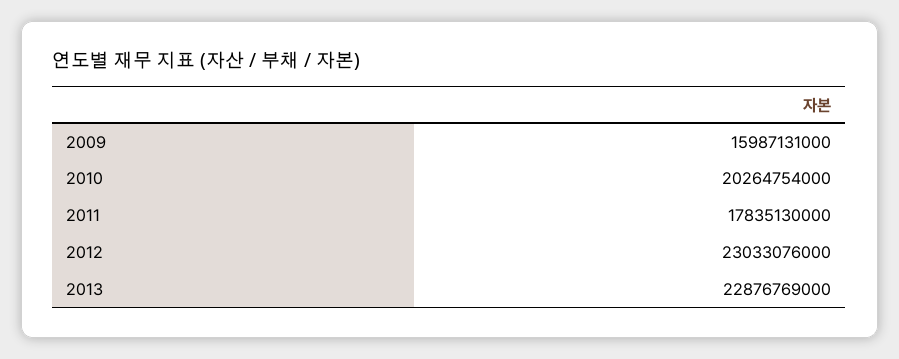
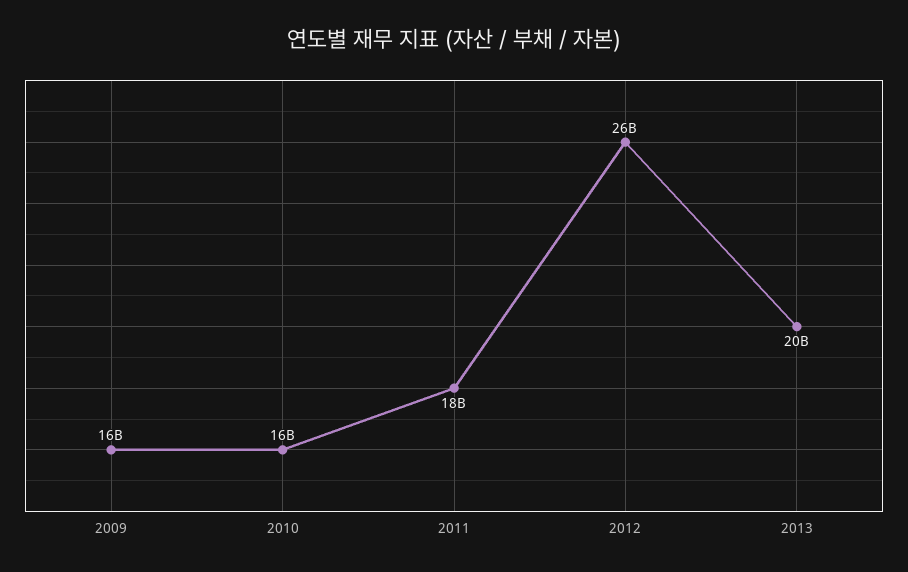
  {
    "2009": 15987131000,
-   "2010": 20264754000,
+   "2010": 16000000000,
    "2011": 17835130000,
-   "2012": 23033076000,
+   "2012": 26000000000,
-   "2013": 22876769000
+   "2013": 20000000000
  }

